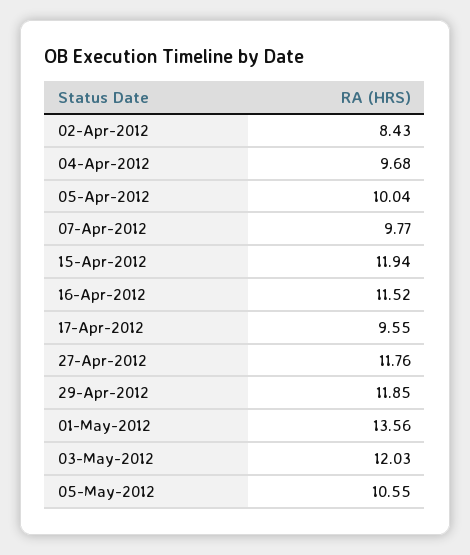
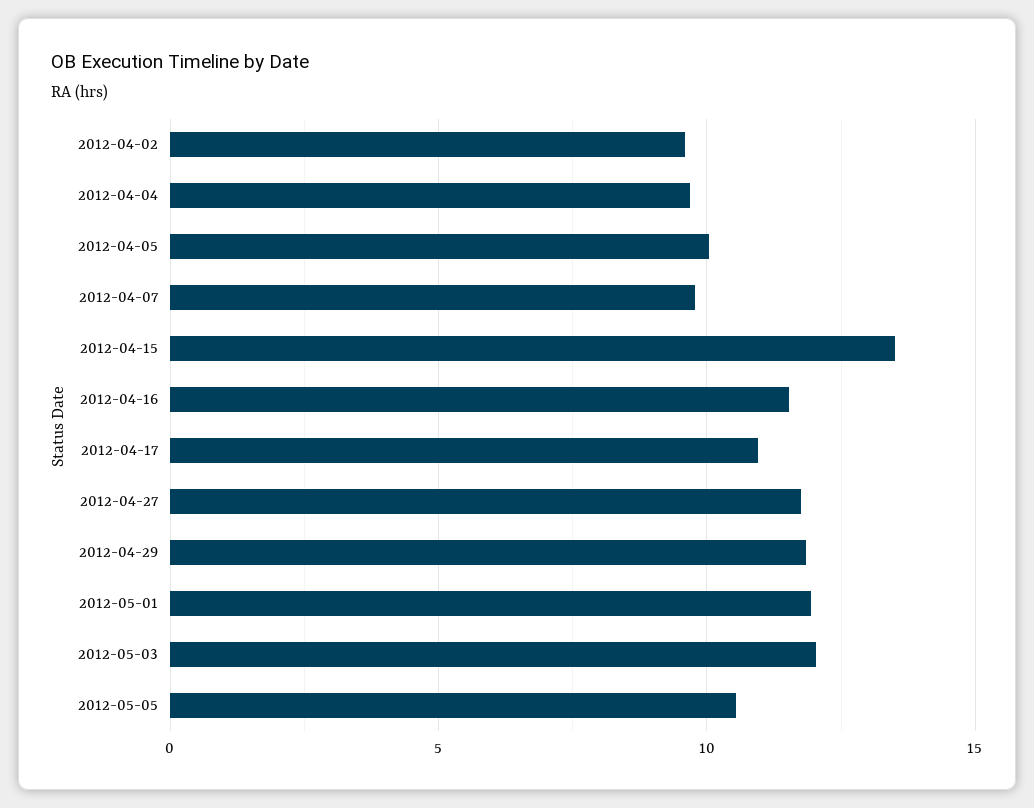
  {
-   "02-Apr-2012": 8.43,
+   "02-Apr-2012": 9.5,
    "04-Apr-2012": 9.68,
    "05-Apr-2012": 10.04,
    "07-Apr-2012": 9.77,
-   "15-Apr-2012": 11.94,
+   "15-Apr-2012": 13.5,
    "16-Apr-2012": 11.52,
-   "17-Apr-2012": 9.55,
+   "17-Apr-2012": 11,
    "27-Apr-2012": 11.76,
    "29-Apr-2012": 11.85,
-   "01-May-2012": 13.56,
+   "01-May-2012": 12,
    "03-May-2012": 12.03,
    "05-May-2012": 10.55
  }

